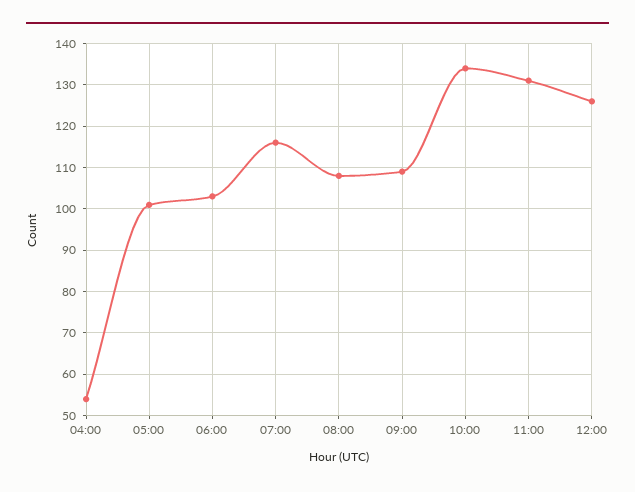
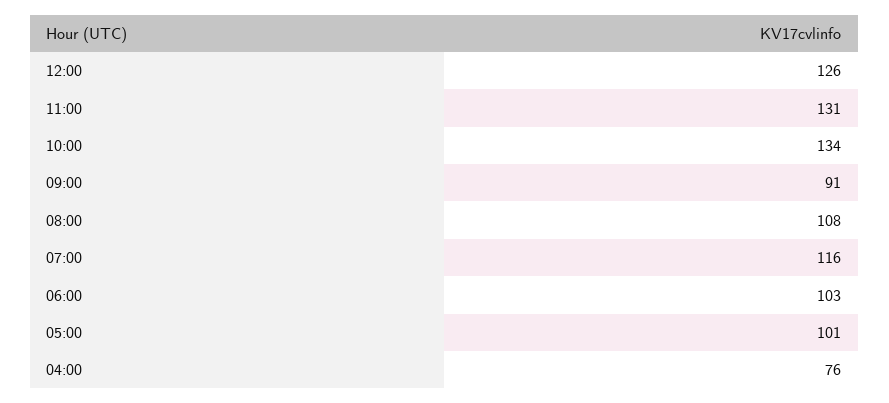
  {
-   "04:00": 55,
+   "04:00": 76,
    "05:00": 101,
    "06:00": 103,
    "07:00": 116,
    "08:00": 108,
-   "09:00": 110,
+   "09:00": 91,
    "10:00": 134,
    "11:00": 131,
    "12:00": 126
  }

